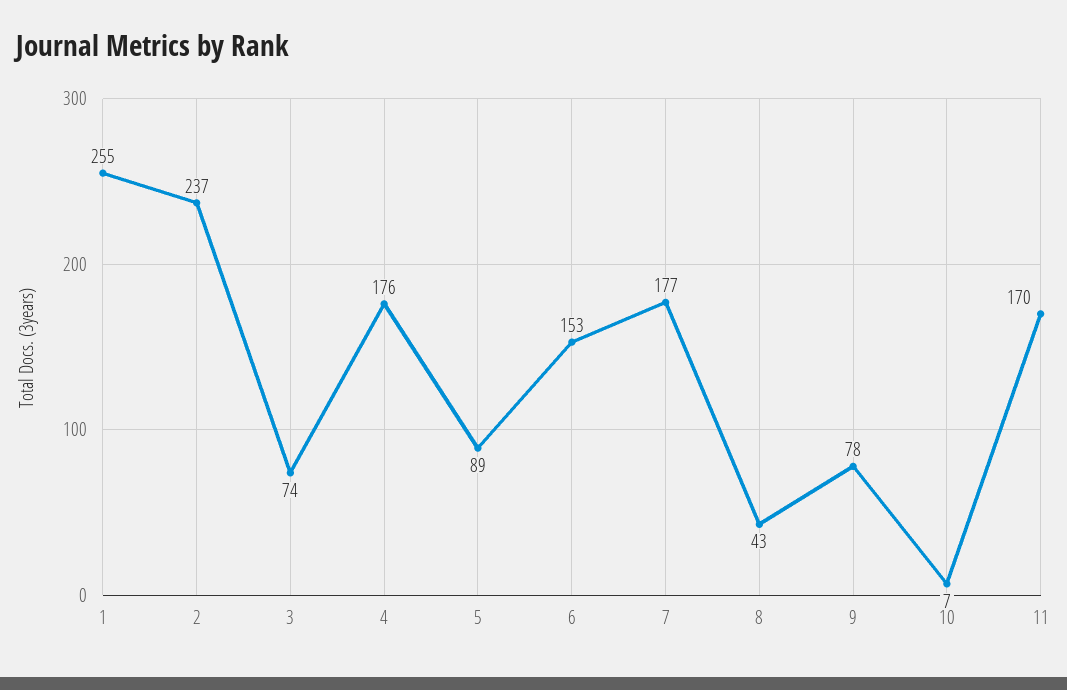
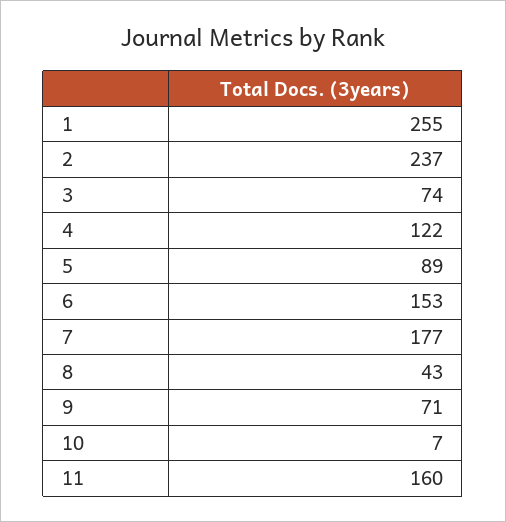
  {
    "1": 255,
    "2": 237,
    "3": 74,
-   "4": 176,
+   "4": 122,
    "5": 89,
    "6": 153,
    "7": 177,
    "8": 43,
-   "9": 78,
+   "9": 71,
    "10": 7,
-   "11": 170
+   "11": 160
  }

